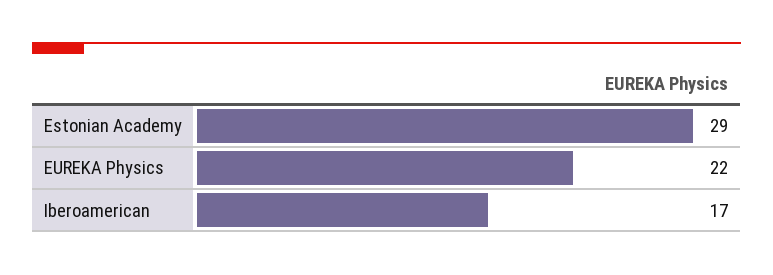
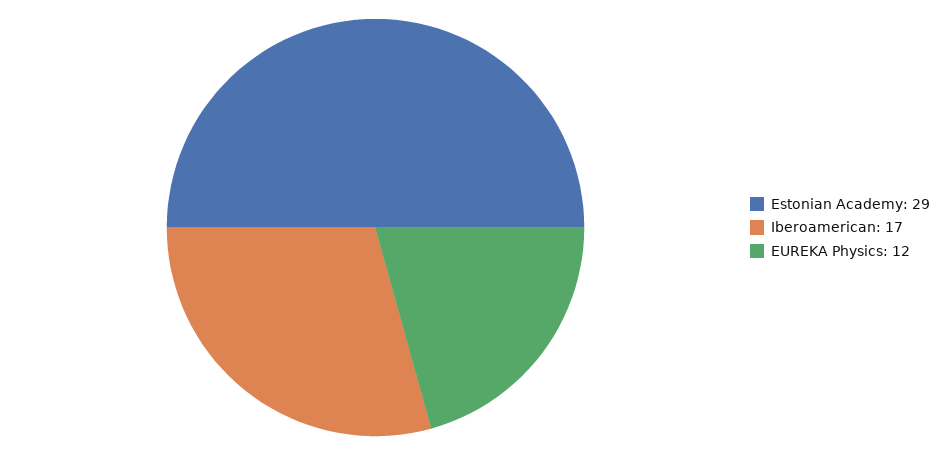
  {
    "Estonian Academy": 29,
-   "EUREKA Physics": 22,
+   "EUREKA Physics": 12,
    "Iberoamerican": 17
  }

